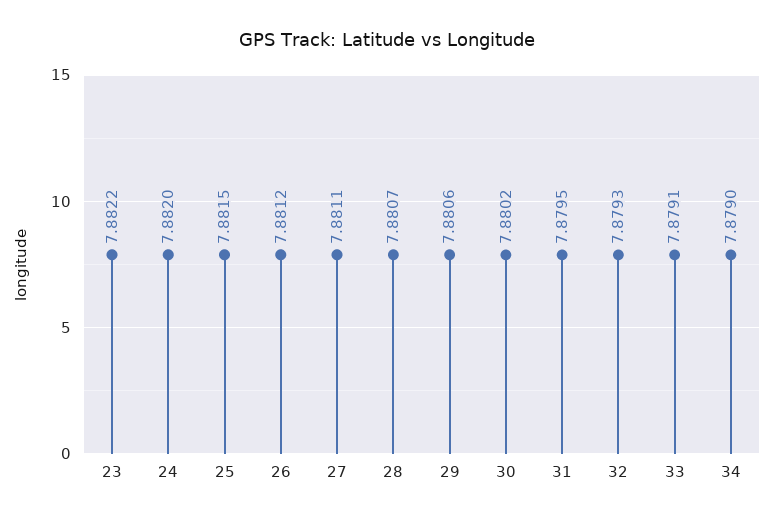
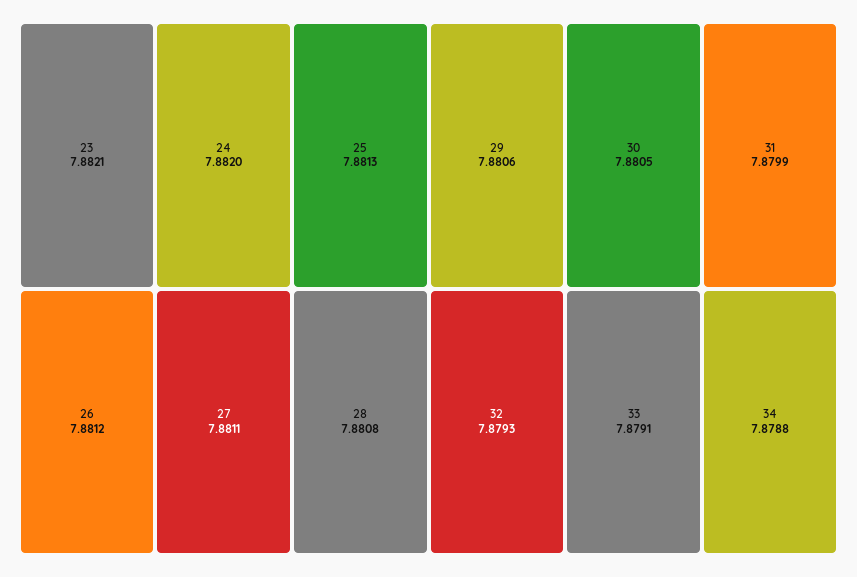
  {
-   "23": 7.8822,
+   "23": 7.8821,
    "24": 7.882,
-   "25": 7.8815,
+   "25": 7.8813,
    "26": 7.8812,
    "27": 7.8811,
-   "28": 7.8807,
+   "28": 7.8808,
    "29": 7.8806,
-   "30": 7.8802,
+   "30": 7.8805,
-   "31": 7.8795,
+   "31": 7.8799,
    "32": 7.8793,
    "33": 7.8791,
-   "34": 7.879
+   "34": 7.8788
  }

